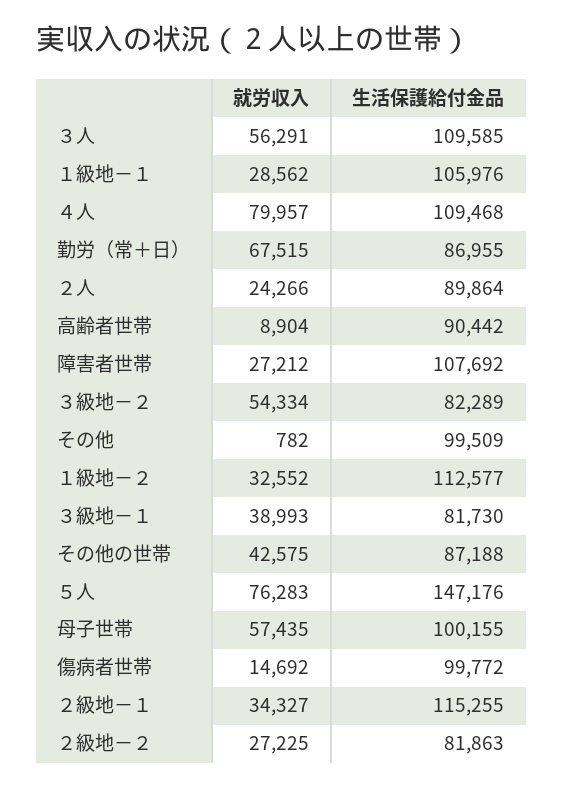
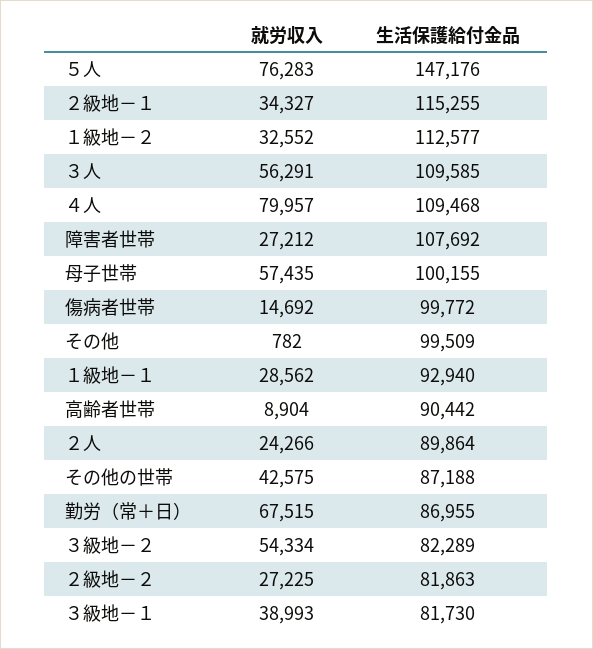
  {
    "就労収入": {
      "３人": 56291,
      "１級地－１": 28562,
      "４人": 79957,
      "勤労（常＋日）": 67515,
      "２人": 24266,
      "高齢者世帯": 8904,
      "障害者世帯": 27212,
      "３級地－２": 54334,
      "その他": 782,
      "１級地－２": 32552,
      "３級地－１": 38993,
      "その他の世帯": 42575,
      "５人": 76283,
      "母子世帯": 57435,
      "傷病者世帯": 14692,
      "２級地－１": 34327,
      "２級地－２": 27225
    },
    "生活保護給付金品": {
      "３人": 109585,
-     "１級地－１": 105976,
+     "１級地－１": 92940,
      "４人": 109468,
      "勤労（常＋日）": 86955,
      "２人": 89864,
      "高齢者世帯": 90442,
      "障害者世帯": 107692,
      "３級地－２": 82289,
      "その他": 99509,
      "１級地－２": 112577,
      "３級地－１": 81730,
      "その他の世帯": 87188,
      "５人": 147176,
      "母子世帯": 100155,
      "傷病者世帯": 99772,
      "２級地－１": 115255,
      "２級地－２": 81863
    }
  }

